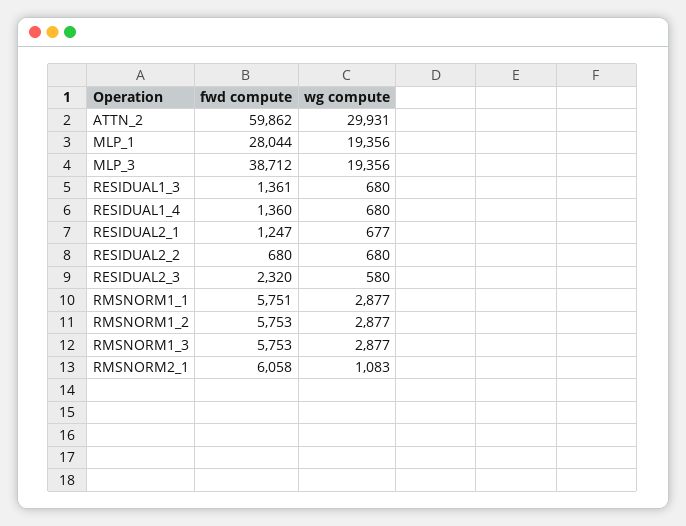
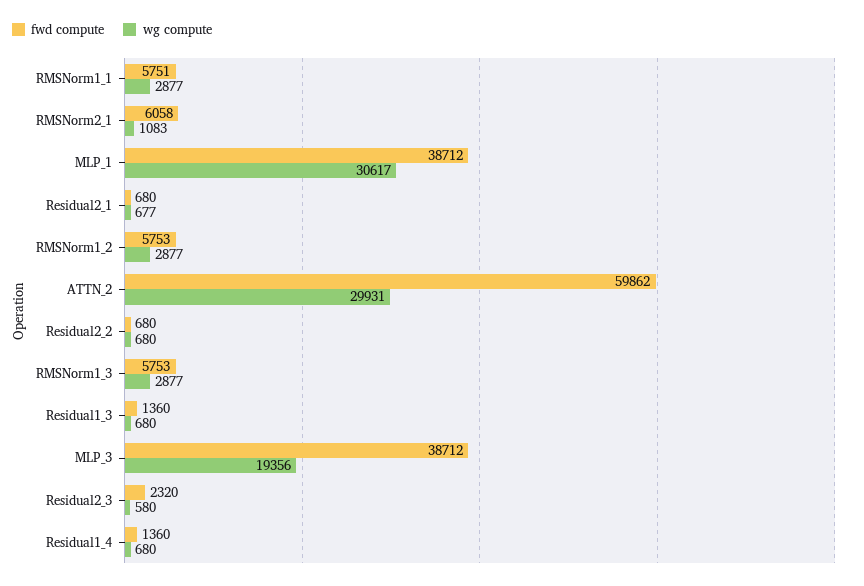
  {
    "fwd compute": {
      "ATTN_2": 59862,
-     "MLP_1": 28044,
+     "MLP_1": 38712,
      "MLP_3": 38712,
-     "RESIDUAL1_3": 1361,
+     "RESIDUAL1_3": 1360,
      "RESIDUAL1_4": 1360,
-     "RESIDUAL2_1": 1247,
+     "RESIDUAL2_1": 680,
      "RESIDUAL2_2": 680,
      "RESIDUAL2_3": 2320,
      "RMSNORM1_1": 5751,
      "RMSNORM1_2": 5753,
      "RMSNORM1_3": 5753,
      "RMSNORM2_1": 6058
    },
    "wg compute": {
      "ATTN_2": 29931,
-     "MLP_1": 19356,
+     "MLP_1": 30617,
      "MLP_3": 19356,
      "RESIDUAL1_3": 680,
      "RESIDUAL1_4": 680,
      "RESIDUAL2_1": 677,
      "RESIDUAL2_2": 680,
      "RESIDUAL2_3": 580,
      "RMSNORM1_1": 2877,
      "RMSNORM1_2": 2877,
      "RMSNORM1_3": 2877,
      "RMSNORM2_1": 1083
    }
  }

